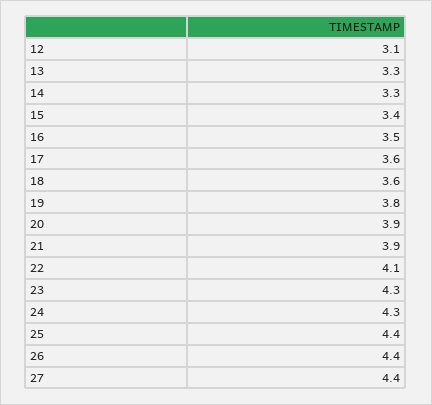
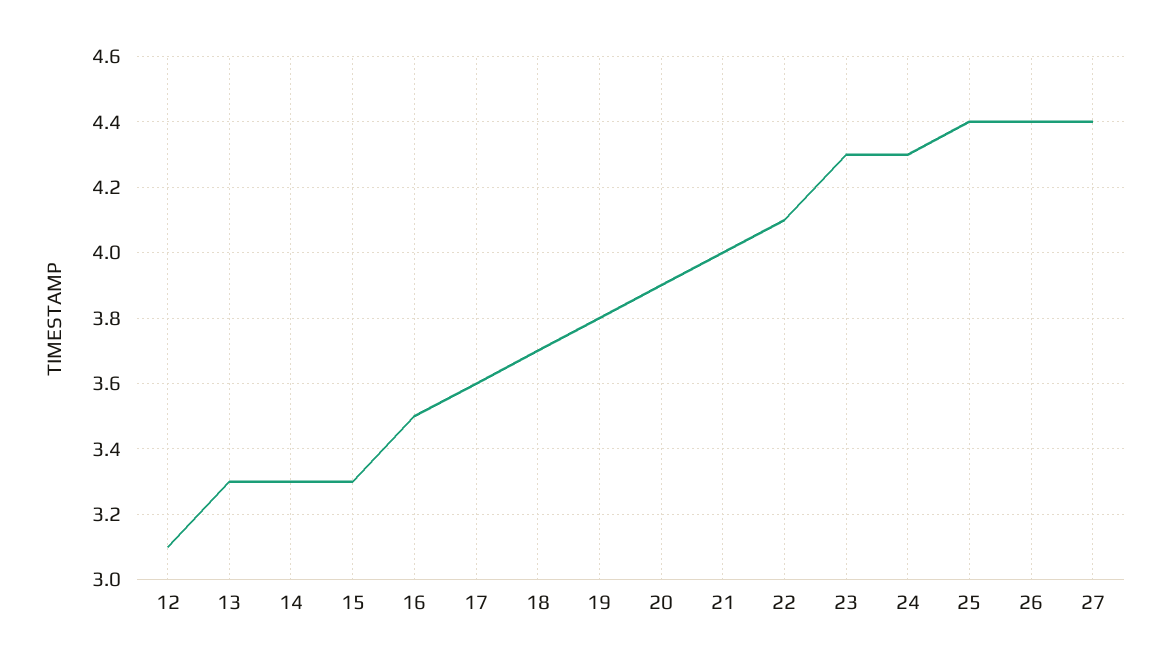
  {
    "12": 3.1,
    "13": 3.3,
    "14": 3.3,
-   "15": 3.4,
+   "15": 3.3,
    "16": 3.5,
    "17": 3.6,
-   "18": 3.6,
+   "18": 3.7,
    "19": 3.8,
    "20": 3.9,
-   "21": 3.9,
+   "21": 4,
    "22": 4.1,
    "23": 4.3,
    "24": 4.3,
    "25": 4.4,
    "26": 4.4,
    "27": 4.4
  }

